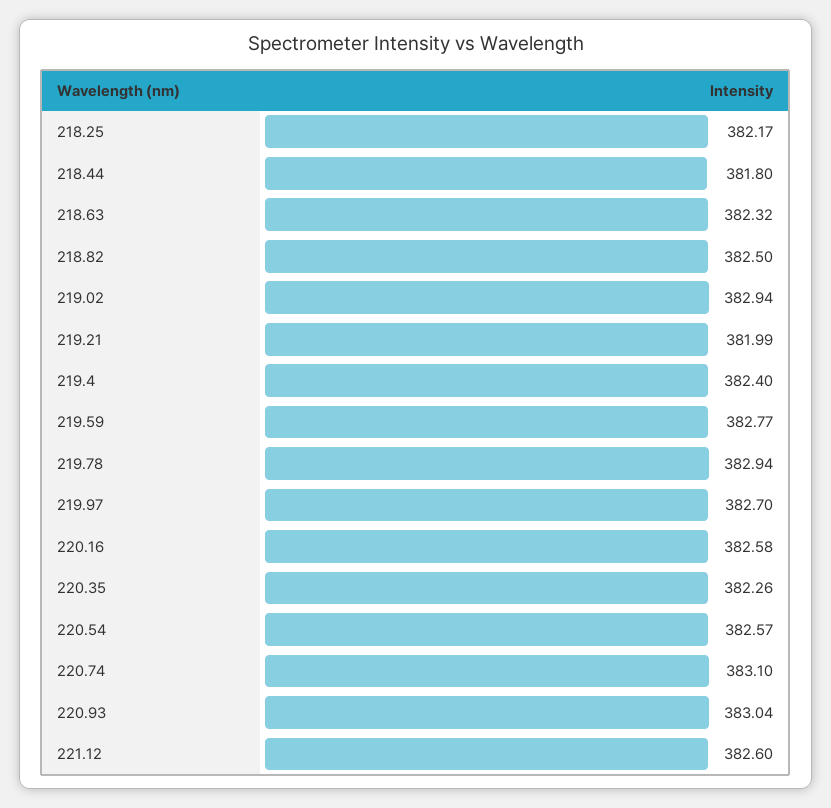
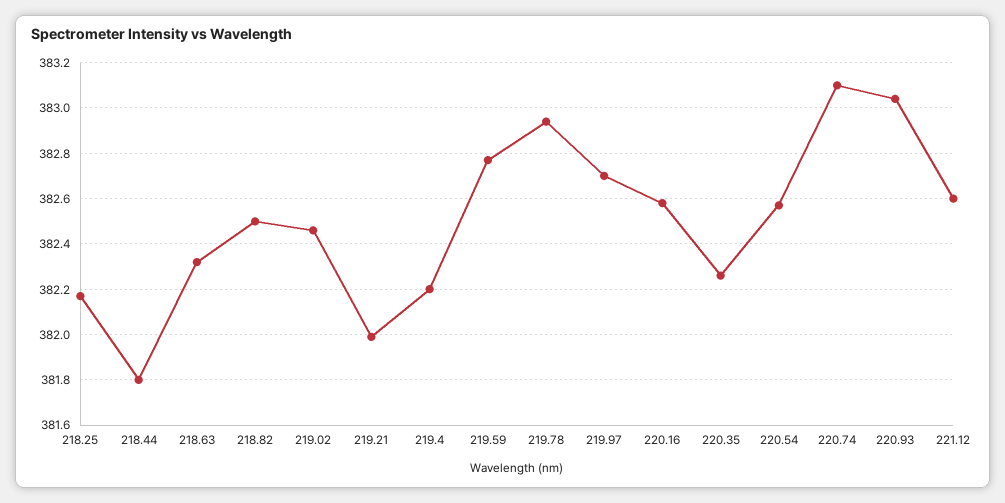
  {
    "218.25": 382.17,
    "218.44": 381.8,
    "218.63": 382.32,
    "218.82": 382.5,
-   "219.02": 382.94,
+   "219.02": 382.45,
    "219.21": 381.99,
-   "219.4": 382.4,
+   "219.4": 382.2,
    "219.59": 382.77,
    "219.78": 382.94,
    "219.97": 382.7,
    "220.16": 382.58,
    "220.35": 382.26,
    "220.54": 382.57,
    "220.74": 383.1,
    "220.93": 383.04,
    "221.12": 382.6
  }

